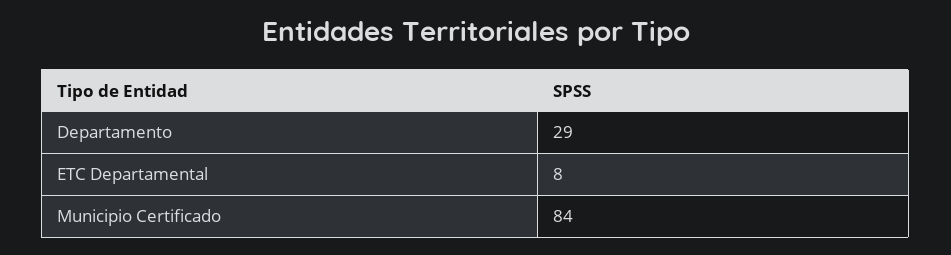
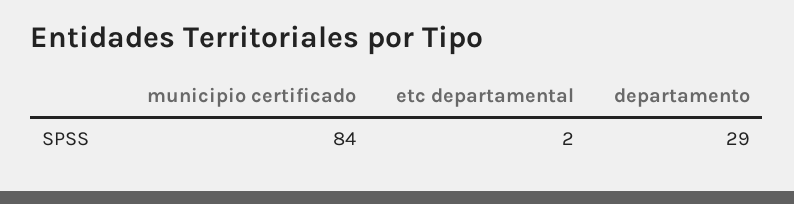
  {
    "Departamento": 29,
-   "ETC Departamental": 8,
+   "ETC Departamental": 2,
    "Municipio Certificado": 84
  }

